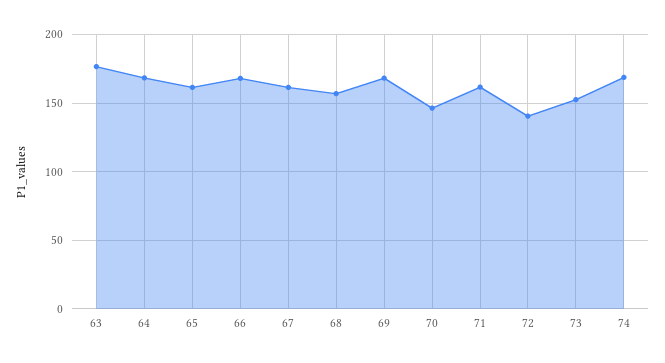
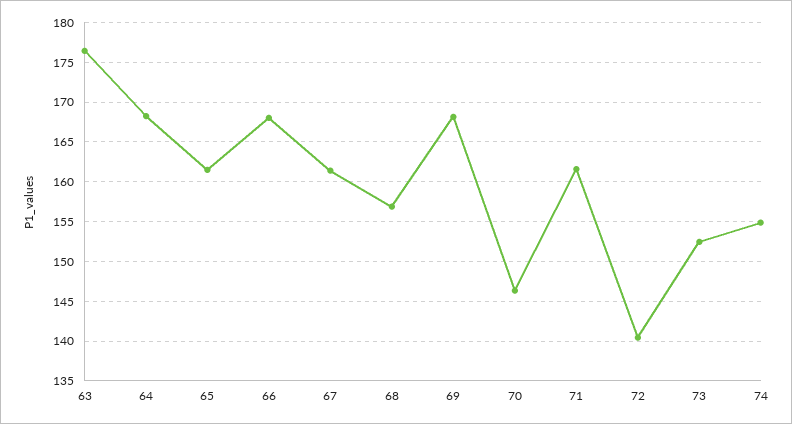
  {
    "63": 176,
    "64": 168,
    "65": 161,
    "66": 168,
    "67": 161,
    "68": 157,
    "69": 168,
    "70": 146,
    "71": 162,
    "72": 140,
    "73": 152,
-   "74": 170
+   "74": 155
  }

